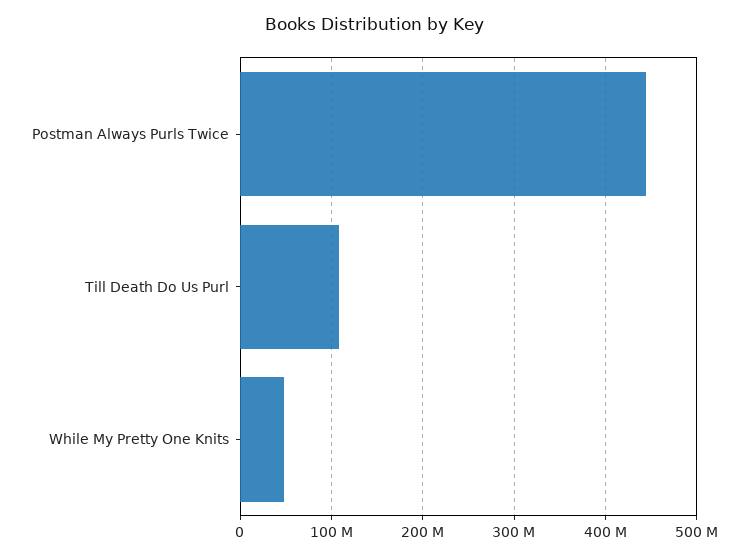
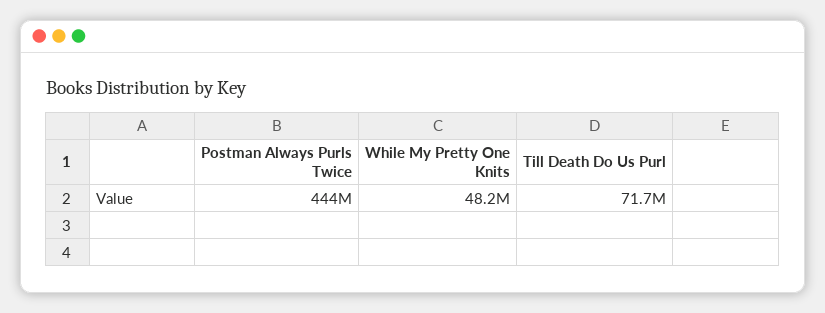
  {
    "Postman Always Purls Twice": 444000000,
-   "Till Death Do Us Purl": 110000000,
+   "Till Death Do Us Purl": 71700000,
    "While My Pretty One Knits": 48200000
  }

